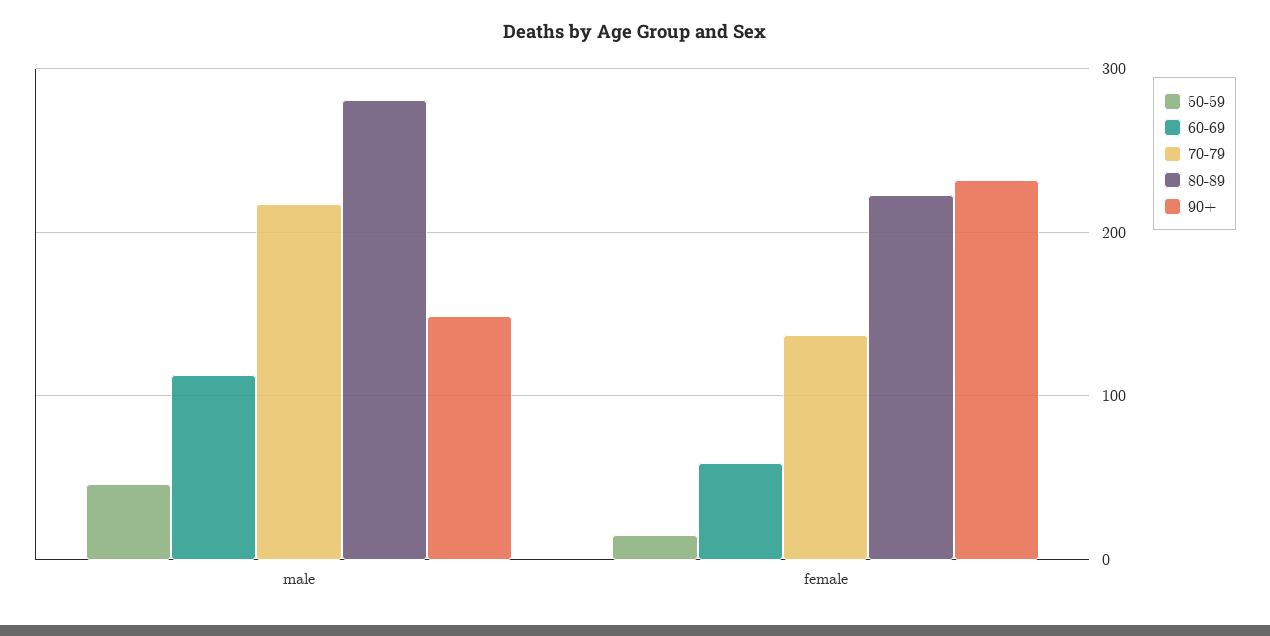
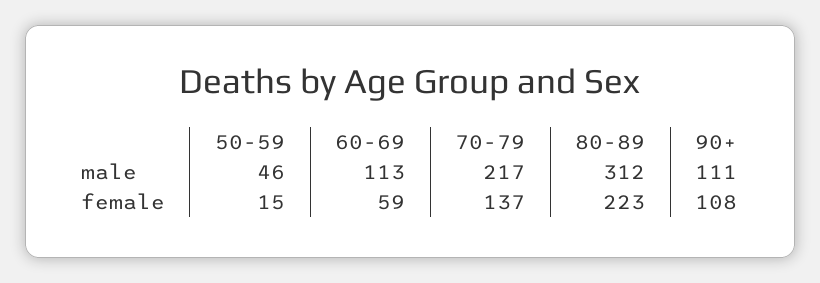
  {
    "50-59": {
      "male": 46,
      "female": 15
    },
    "60-69": {
      "male": 113,
      "female": 59
    },
    "70-79": {
      "male": 217,
      "female": 137
    },
    "80-89": {
-     "male": 280,
+     "male": 312,
      "female": 223
    },
    "90+": {
-     "male": 150,
+     "male": 111,
-     "female": 230
+     "female": 108
    }
  }

